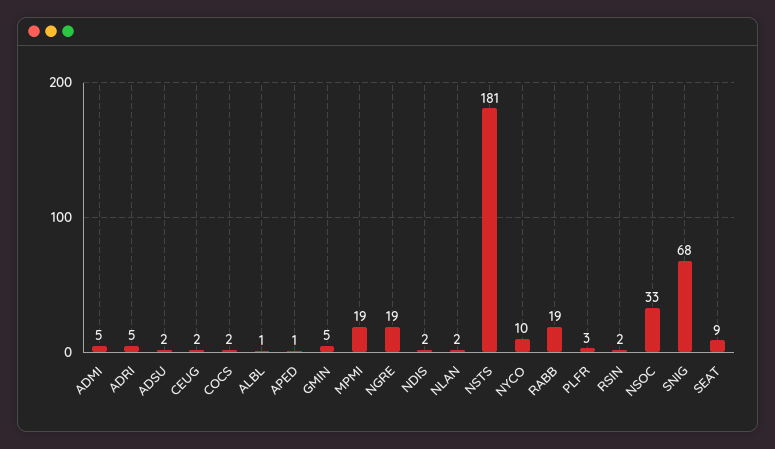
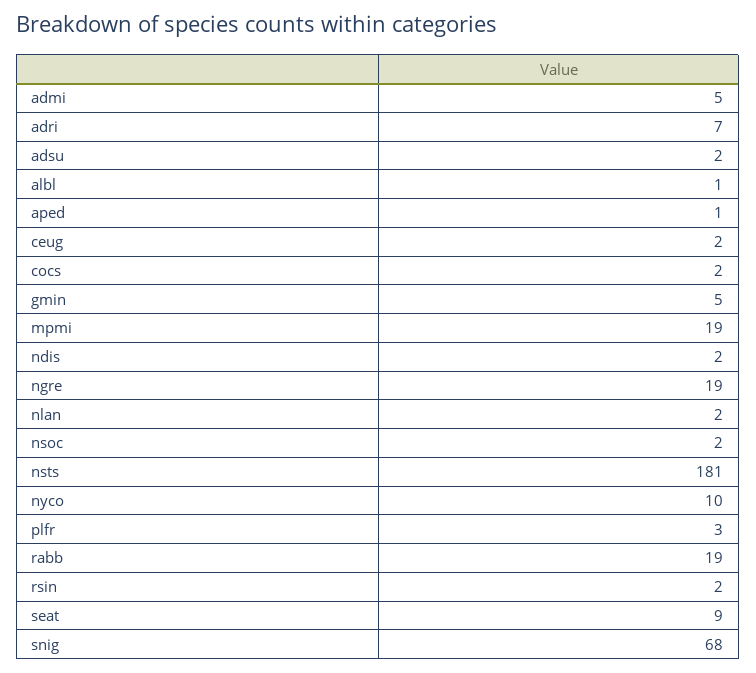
  {
    "ADMI": 5,
-   "ADRI": 5,
+   "ADRI": 7,
    "ADSU": 2,
    "CEUG": 2,
    "COCS": 2,
    "ALBL": 1,
    "APED": 1,
    "GMIN": 5,
    "MPMI": 19,
    "NGRE": 19,
    "NDIS": 2,
    "NLAN": 2,
    "NSTS": 181,
    "NYCO": 10,
    "RABB": 19,
    "PLFR": 3,
    "RSIN": 2,
-   "NSOC": 33,
+   "NSOC": 2,
    "SNIG": 68,
    "SEAT": 9
  }

